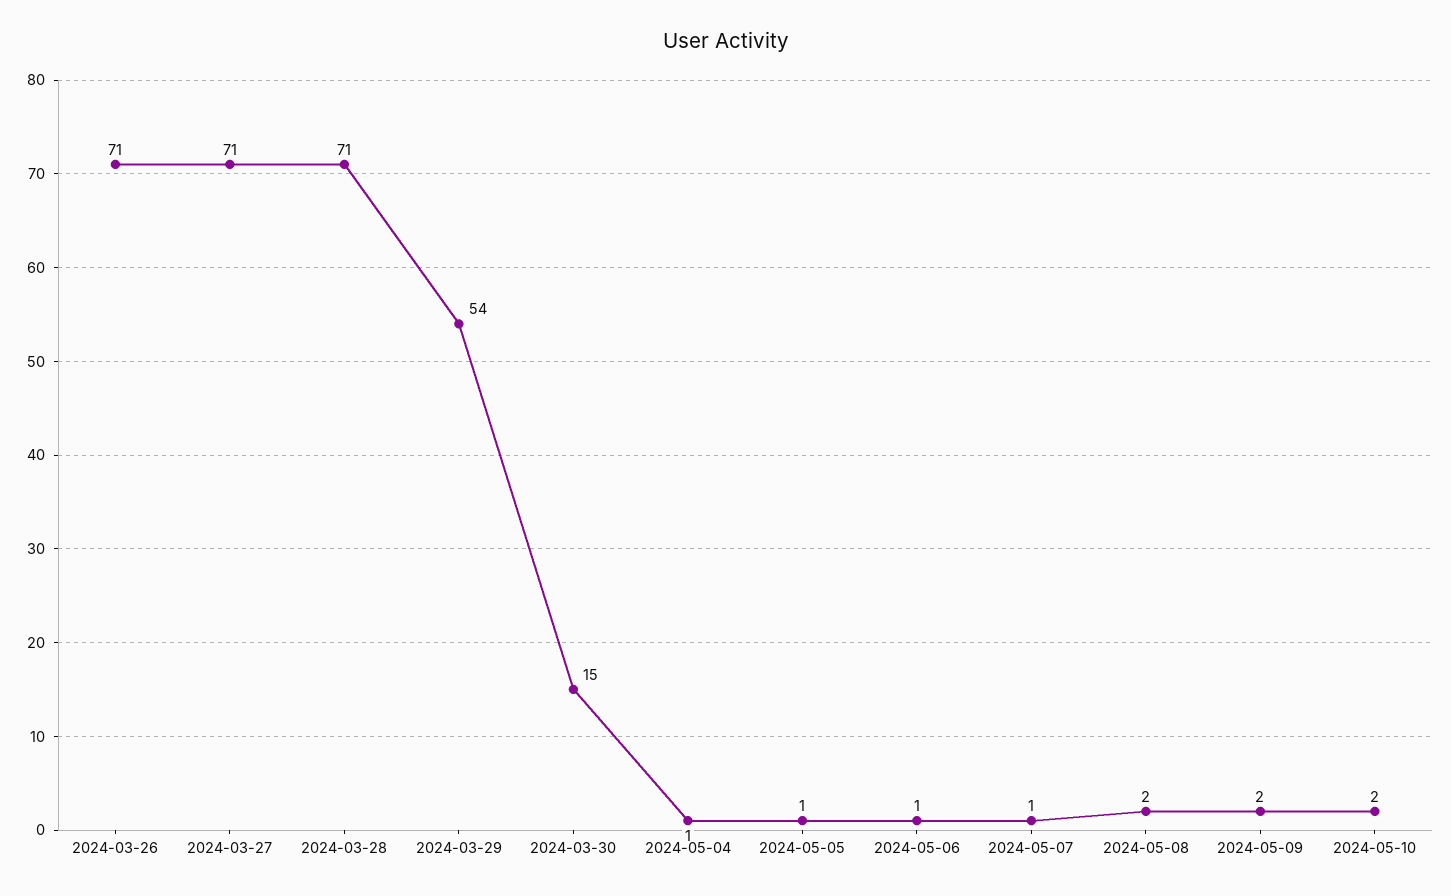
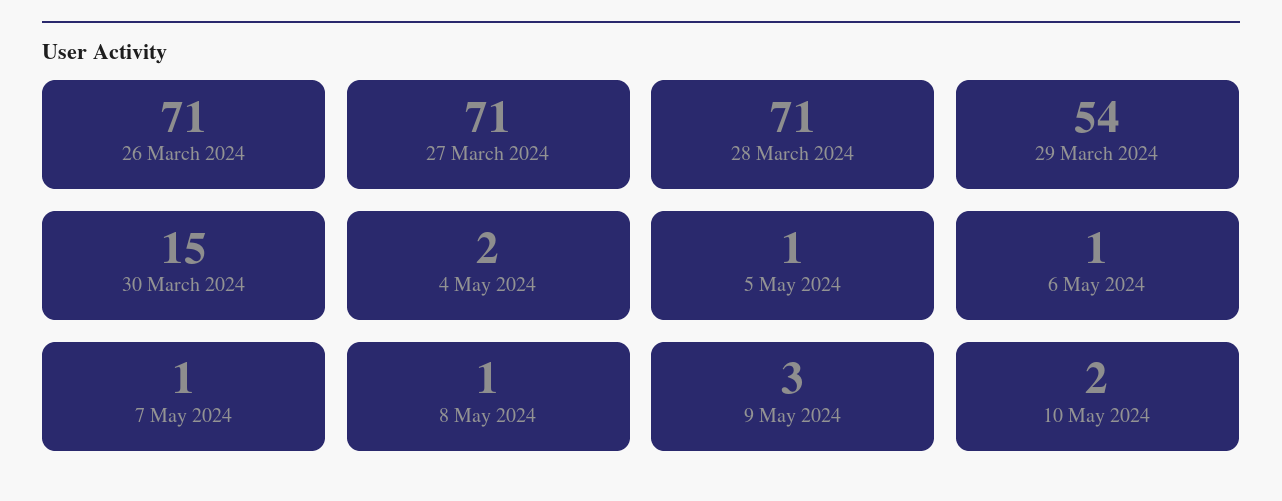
  {
    "2024-03-26": 71,
    "2024-03-27": 71,
    "2024-03-28": 71,
    "2024-03-29": 54,
    "2024-03-30": 15,
-   "2024-05-04": 1,
+   "2024-05-04": 2,
    "2024-05-05": 1,
    "2024-05-06": 1,
    "2024-05-07": 1,
-   "2024-05-08": 2,
+   "2024-05-08": 1,
-   "2024-05-09": 2,
+   "2024-05-09": 3,
    "2024-05-10": 2
  }

